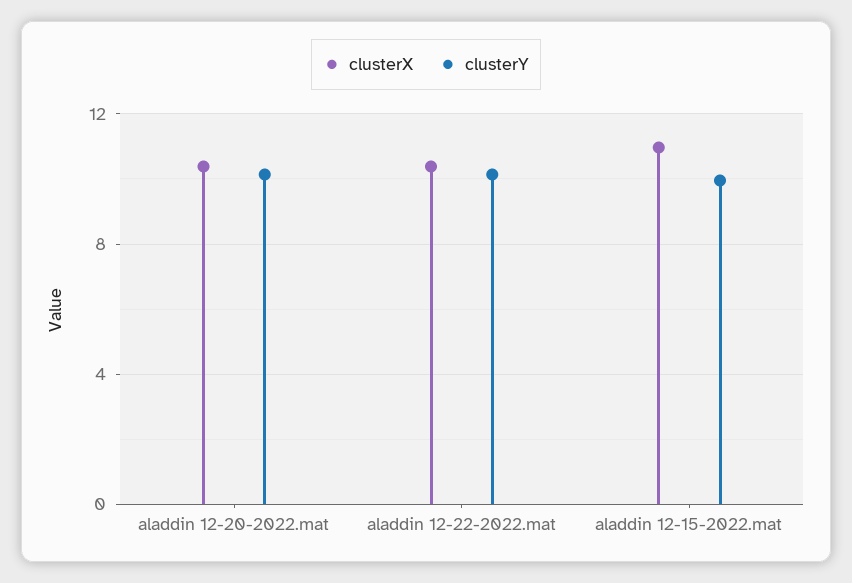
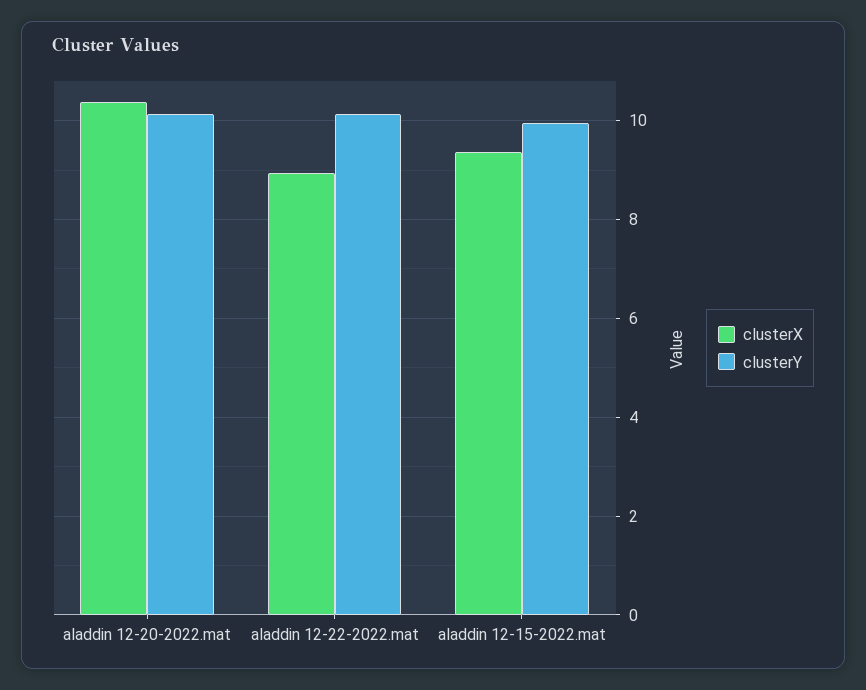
  {
    "clusterX": {
      "aladdin 12-20-2022.mat": 10.4,
-     "aladdin 12-22-2022.mat": 10.5,
+     "aladdin 12-22-2022.mat": 9,
-     "aladdin 12-15-2022.mat": 11
+     "aladdin 12-15-2022.mat": 9.4
    },
    "clusterY": {
      "aladdin 12-20-2022.mat": 10.2,
      "aladdin 12-22-2022.mat": 10.2,
      "aladdin 12-15-2022.mat": 10
    }
  }

